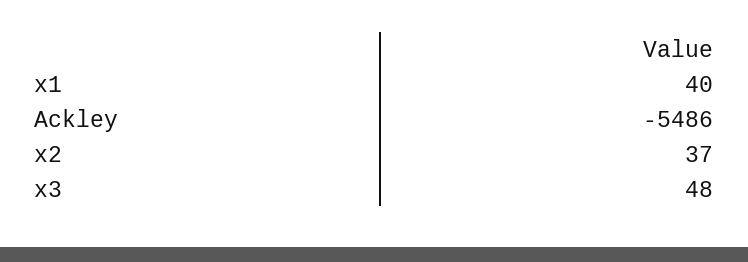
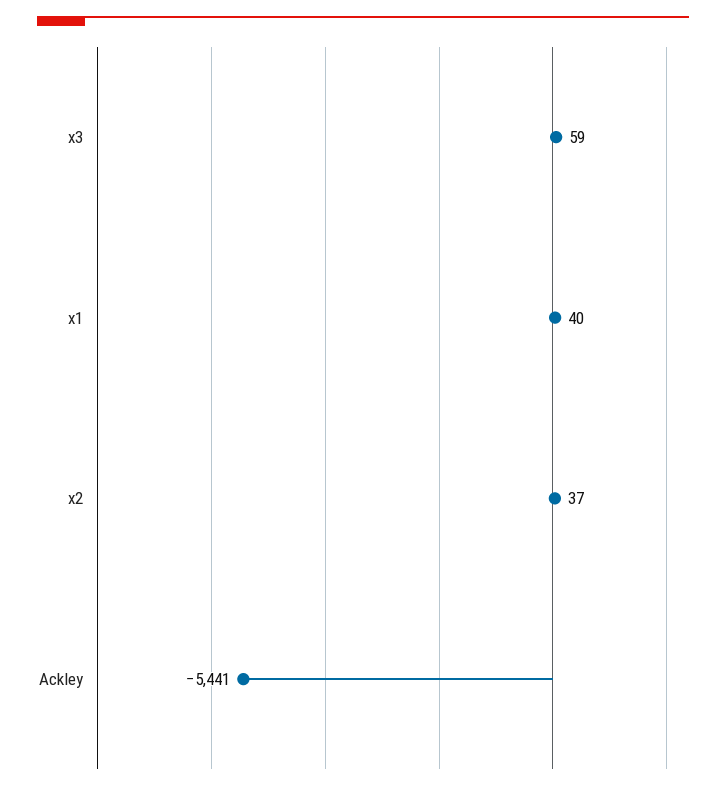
  {
    "x1": 40,
-   "Ackley": -5486,
+   "Ackley": -5441,
    "x2": 37,
-   "x3": 48
+   "x3": 59
  }

